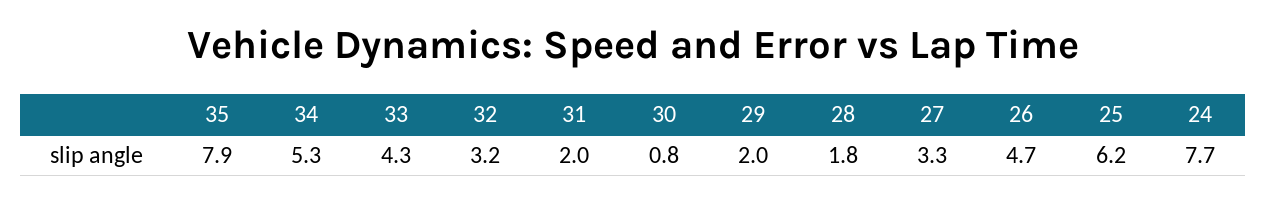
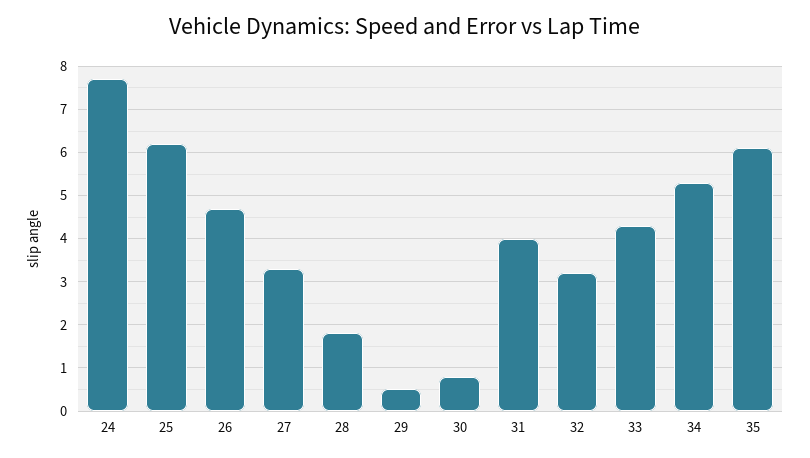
  {
-   "35": 7.9,
+   "35": 6,
    "34": 5.3,
    "33": 4.3,
    "32": 3.2,
-   "31": 2,
+   "31": 4,
    "30": 0.8,
-   "29": 2,
+   "29": 0.5,
    "28": 1.8,
    "27": 3.3,
    "26": 4.7,
    "25": 6.2,
    "24": 7.7
  }

